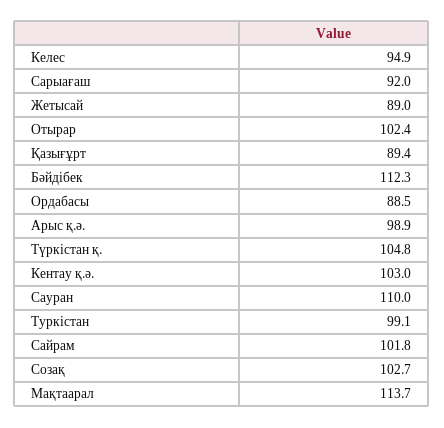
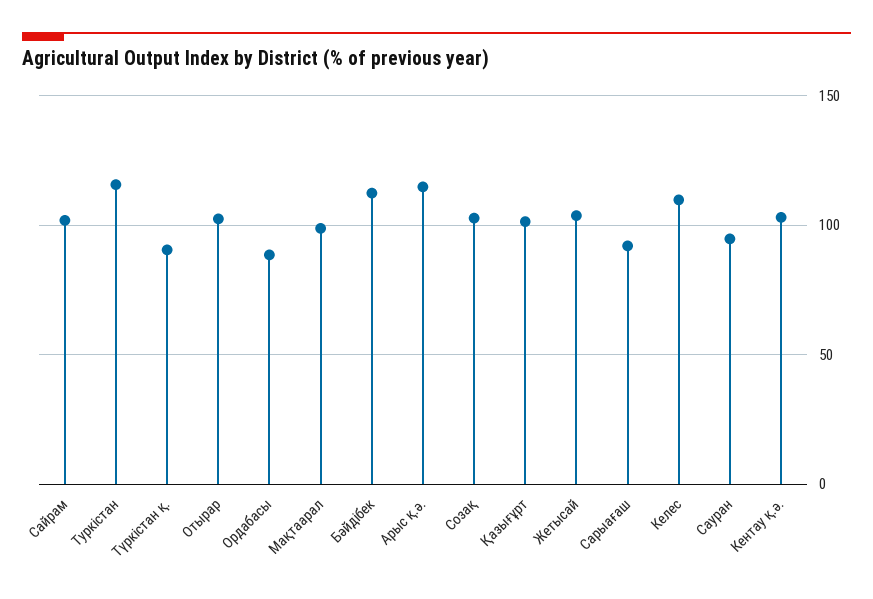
  {
-   "Келес": 94.9,
+   "Келес": 110,
    "Сарыағаш": 92,
-   "Жетысай": 89,
+   "Жетысай": 105,
    "Отырар": 102.4,
-   "Қазығұрт": 89.4,
+   "Қазығұрт": 100,
    "Бәйдібек": 112.3,
    "Ордабасы": 88.5,
-   "Арыс қ.ә.": 98.9,
+   "Арыс қ.ә.": 115,
-   "Түркістан қ.": 104.8,
+   "Түркістан қ.": 90,
    "Кентау қ.ә.": 103,
-   "Сауран": 110,
+   "Сауран": 95,
-   "Туркістан": 99.1,
+   "Туркістан": 115,
    "Сайрам": 101.8,
    "Созақ": 102.7,
-   "Мақтаарал": 113.7
+   "Мақтаарал": 100
  }

